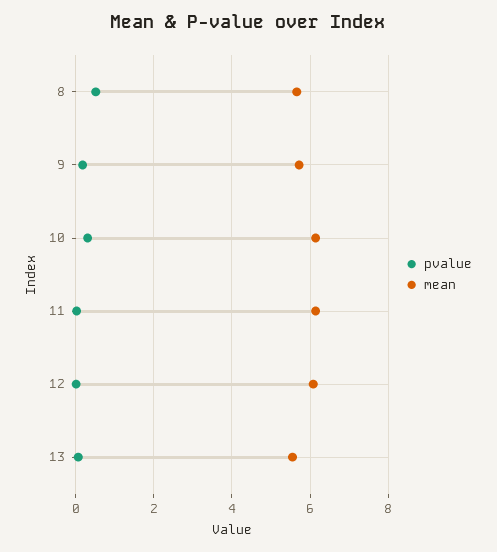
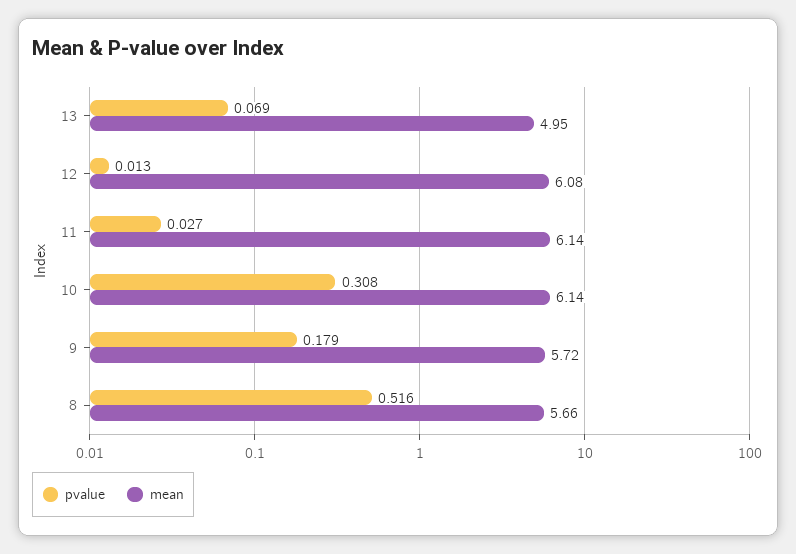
  {
    "pvalue": {
      "8": 0.516,
      "9": 0.179,
      "10": 0.308,
      "11": 0.027,
      "12": 0.013,
      "13": 0.069
    },
    "mean": {
      "8": 5.66,
      "9": 5.72,
      "10": 6.14,
      "11": 6.14,
      "12": 6.08,
-     "13": 5.6
+     "13": 4.95
    }
  }

